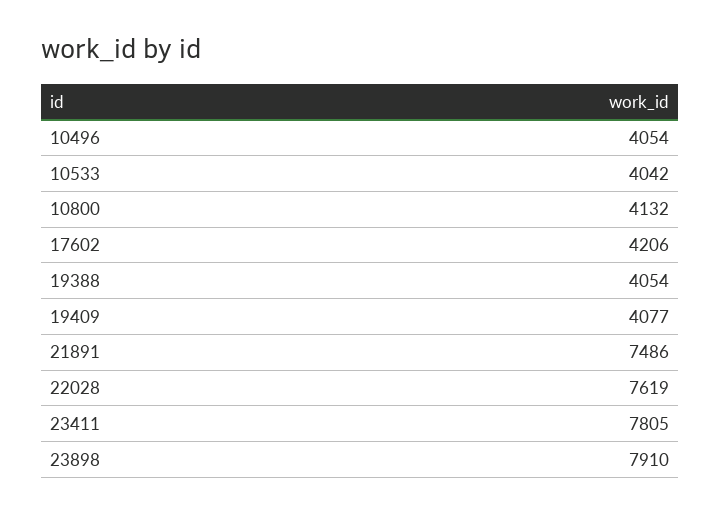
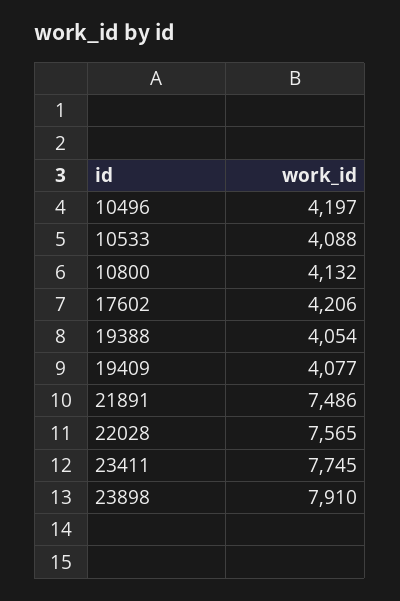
  {
-   "10496": 4054,
+   "10496": 4197,
-   "10533": 4042,
+   "10533": 4088,
    "10800": 4132,
    "17602": 4206,
    "19388": 4054,
    "19409": 4077,
    "21891": 7486,
-   "22028": 7619,
+   "22028": 7565,
-   "23411": 7805,
+   "23411": 7745,
    "23898": 7910
  }

